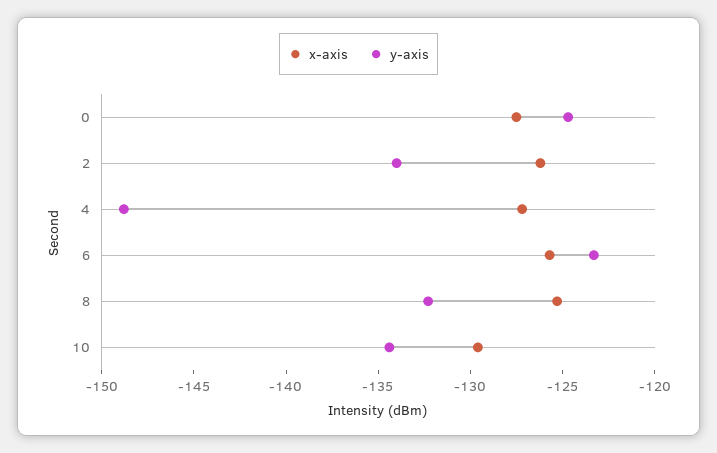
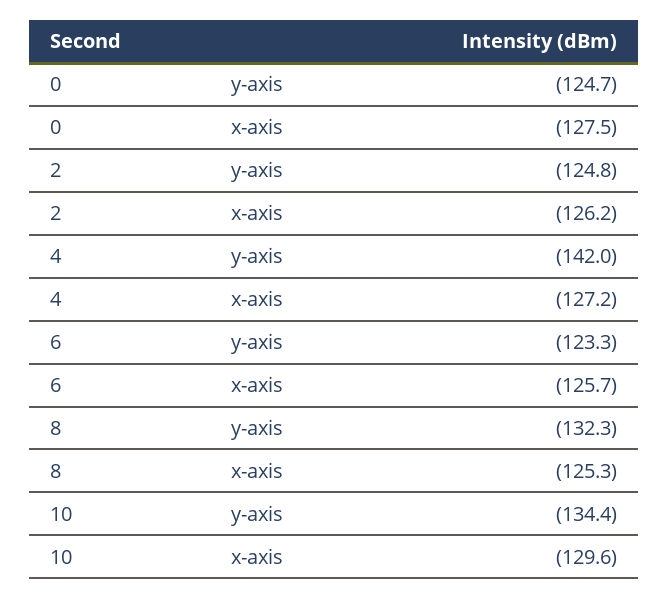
  {
    "x-axis": {
      "0": -127.5,
      "2": -126.2,
      "4": -127.2,
      "6": -125.7,
      "8": -125.3,
      "10": -129.6
    },
    "y-axis": {
      "0": -124.7,
-     "2": -134,
+     "2": -124.8,
-     "4": -149,
+     "4": -142,
      "6": -123.3,
      "8": -132.3,
      "10": -134.4
    }
  }

